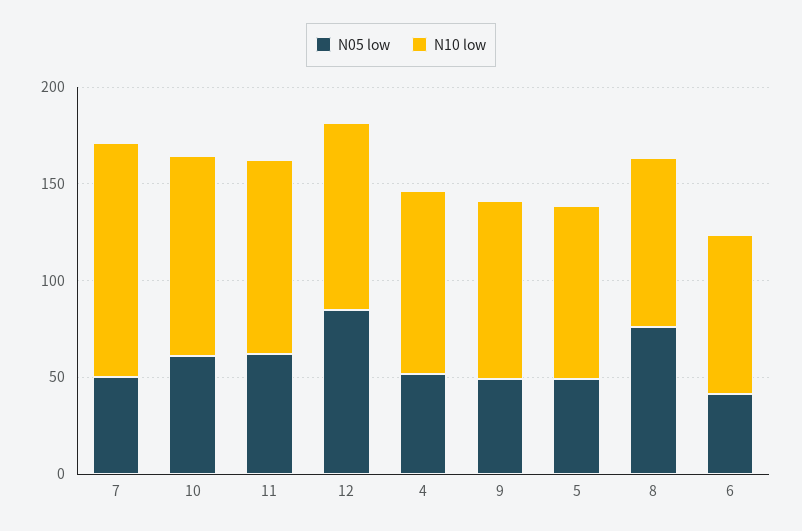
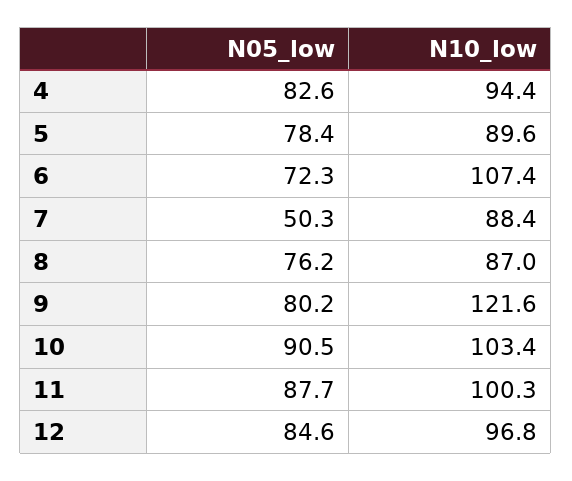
  {
    "N05 low": {
      "7": 50.3,
-     "10": 60,
+     "10": 90.5,
-     "11": 60,
+     "11": 87.7,
      "12": 84.6,
-     "4": 50,
+     "4": 82.6,
-     "9": 50,
+     "9": 80.2,
-     "5": 50,
+     "5": 78.4,
      "8": 76.2,
-     "6": 40
+     "6": 72.3
    },
    "N10 low": {
-     "7": 120,
+     "7": 88.4,
      "10": 103.4,
      "11": 100.3,
      "12": 96.8,
      "4": 94.4,
-     "9": 90,
+     "9": 121.6,
      "5": 89.6,
      "8": 87,
-     "6": 80
+     "6": 107.4
    }
  }

